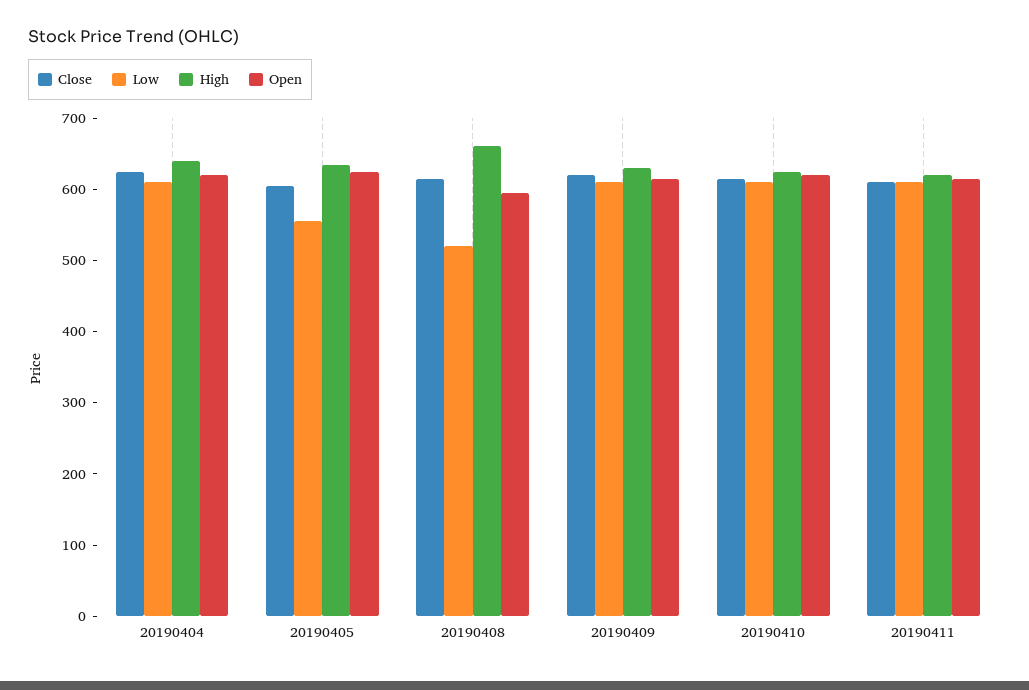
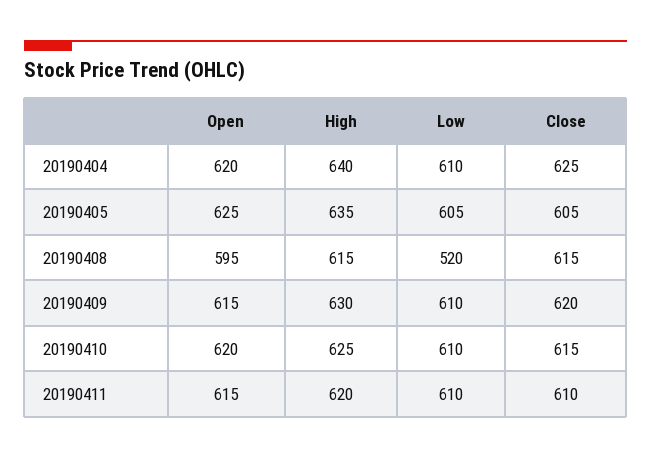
  {
    "Close": {
      "20190404": 625,
      "20190405": 605,
      "20190408": 615,
      "20190409": 620,
      "20190410": 615,
      "20190411": 610
    },
    "Low": {
      "20190404": 610,
-     "20190405": 560,
+     "20190405": 605,
      "20190408": 520,
      "20190409": 610,
      "20190410": 610,
      "20190411": 610
    },
    "High": {
      "20190404": 640,
      "20190405": 635,
-     "20190408": 660,
+     "20190408": 615,
      "20190409": 630,
      "20190410": 625,
      "20190411": 620
    },
    "Open": {
      "20190404": 620,
      "20190405": 625,
      "20190408": 595,
      "20190409": 615,
      "20190410": 620,
      "20190411": 615
    }
  }

